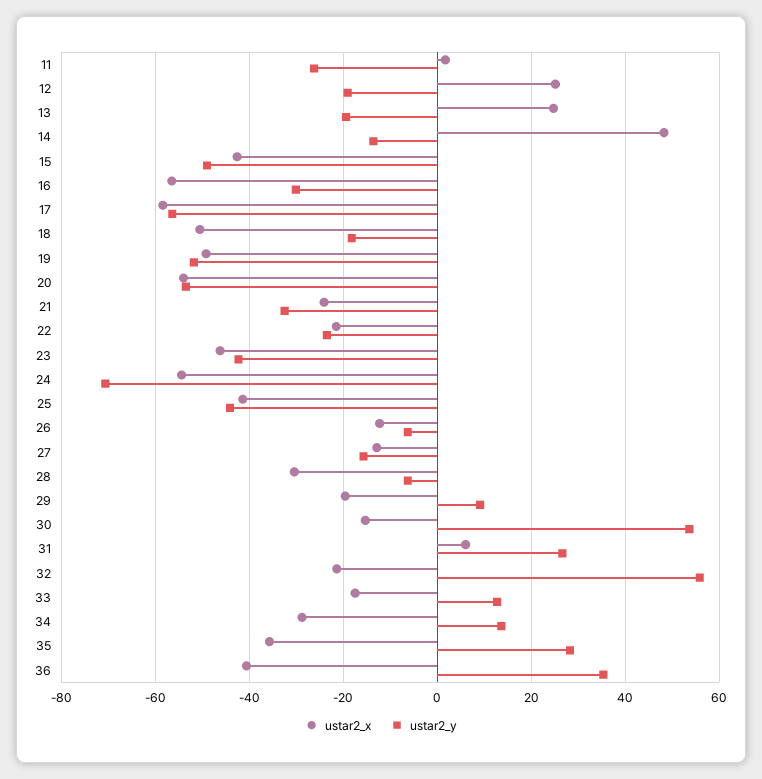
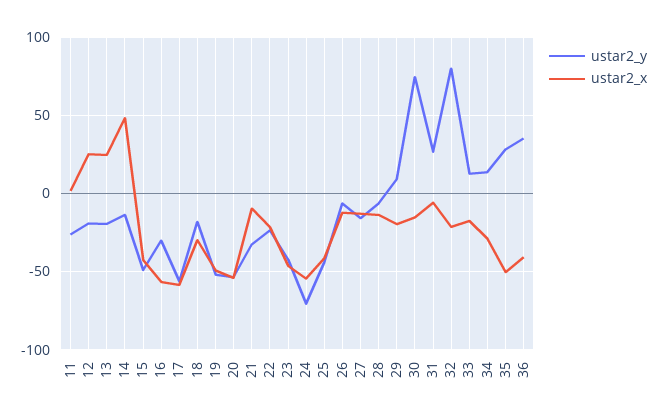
  {
    "ustar2_x": {
      "11": 2,
      "12": 26,
      "13": 24,
      "14": 48,
      "15": -42,
      "16": -56,
      "17": -58,
-     "18": -50,
+     "18": -30,
      "19": -50,
      "20": -54,
-     "21": -24,
+     "21": -10,
      "22": -22,
      "23": -46,
      "24": -54,
      "25": -42,
      "26": -12,
      "27": -12,
-     "28": -30,
+     "28": -15,
      "29": -20,
      "30": -16,
-     "31": 6,
+     "31": -5,
      "32": -22,
      "33": -18,
      "34": -28,
-     "35": -36,
+     "35": -50,
      "36": -40
    },
    "ustar2_y": {
      "11": -26,
      "12": -20,
      "13": -20,
      "14": -14,
      "15": -50,
      "16": -30,
      "17": -56,
      "18": -18,
      "19": -52,
      "20": -54,
      "21": -32,
      "22": -24,
      "23": -42,
      "24": -70,
      "25": -44,
      "26": -6,
      "27": -16,
      "28": -6,
      "29": 10,
-     "30": 54,
+     "30": 75,
      "31": 26,
-     "32": 56,
+     "32": 80,
      "33": 12,
      "34": 14,
      "35": 28,
      "36": 36
    }
  }

